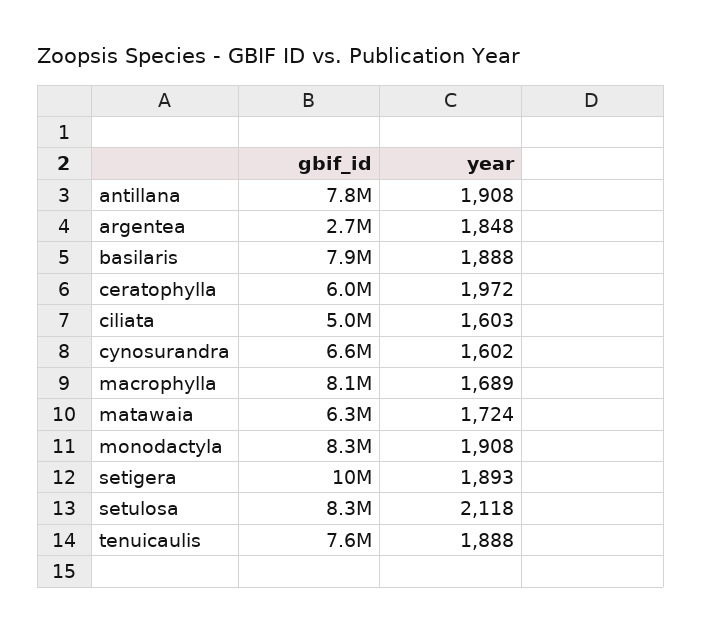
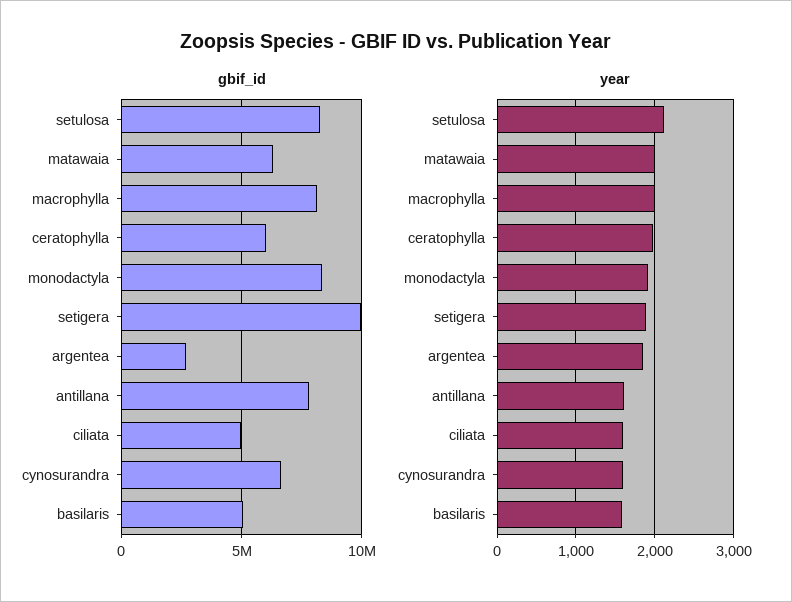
  {
    "gbif_id": {
      "antillana": 7800000,
      "argentea": 2700000,
-     "basilaris": 7900000,
+     "basilaris": 5000000,
      "ceratophylla": 6000000,
      "ciliata": 5000000,
      "cynosurandra": 6600000,
      "macrophylla": 8100000,
      "matawaia": 6300000,
      "monodactyla": 8300000,
      "setigera": 10000000,
-     "setulosa": 8300000,
+     "setulosa": 8300000
-     "tenuicaulis": 7600000
    },
    "year": {
-     "antillana": 1908,
+     "antillana": 1600,
      "argentea": 1848,
-     "basilaris": 1888,
+     "basilaris": 1600,
      "ceratophylla": 1972,
      "ciliata": 1603,
      "cynosurandra": 1602,
-     "macrophylla": 1689,
+     "macrophylla": 2000,
-     "matawaia": 1724,
+     "matawaia": 2000,
      "monodactyla": 1908,
      "setigera": 1893,
-     "setulosa": 2118,
+     "setulosa": 2118
-     "tenuicaulis": 1888
    }
  }

